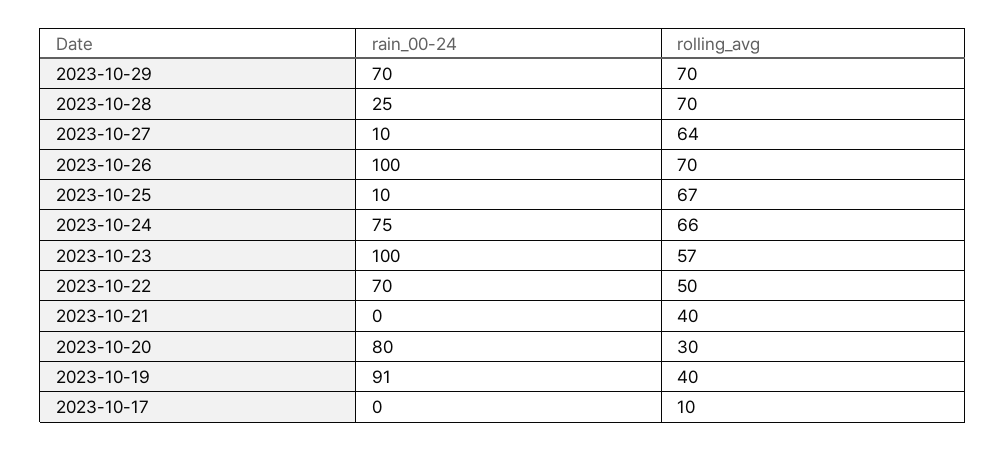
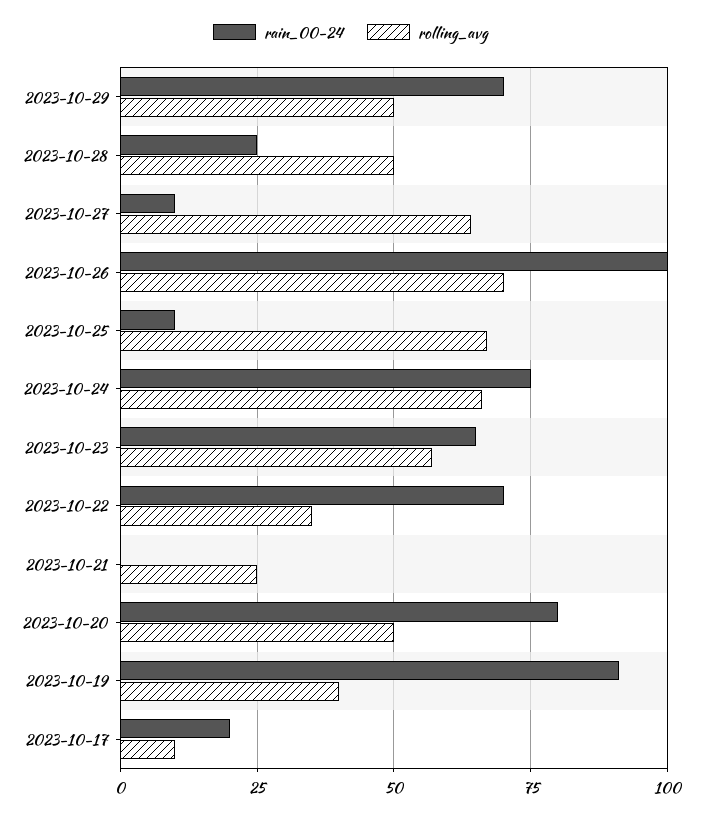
  {
    "rain_00-24": {
      "2023-10-29": 70,
      "2023-10-28": 25,
      "2023-10-27": 10,
      "2023-10-26": 100,
      "2023-10-25": 10,
      "2023-10-24": 75,
-     "2023-10-23": 100,
+     "2023-10-23": 65,
      "2023-10-22": 70,
      "2023-10-21": 0,
      "2023-10-20": 80,
      "2023-10-19": 91,
-     "2023-10-17": 0
+     "2023-10-17": 20
    },
    "rolling_avg": {
-     "2023-10-29": 70,
+     "2023-10-29": 50,
-     "2023-10-28": 70,
+     "2023-10-28": 50,
      "2023-10-27": 64,
      "2023-10-26": 70,
      "2023-10-25": 67,
      "2023-10-24": 66,
      "2023-10-23": 57,
-     "2023-10-22": 50,
+     "2023-10-22": 35,
-     "2023-10-21": 40,
+     "2023-10-21": 25,
-     "2023-10-20": 30,
+     "2023-10-20": 50,
      "2023-10-19": 40,
      "2023-10-17": 10
    }
  }

